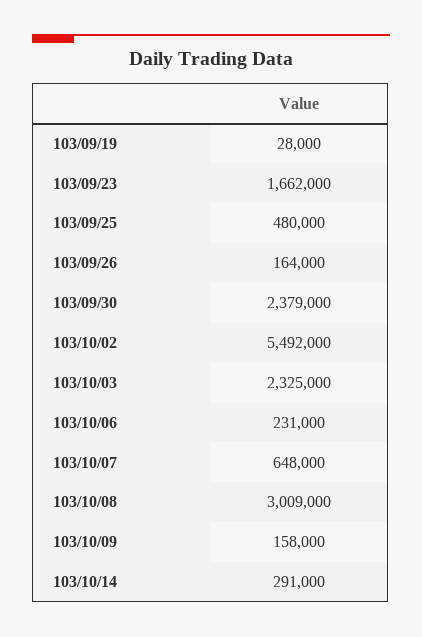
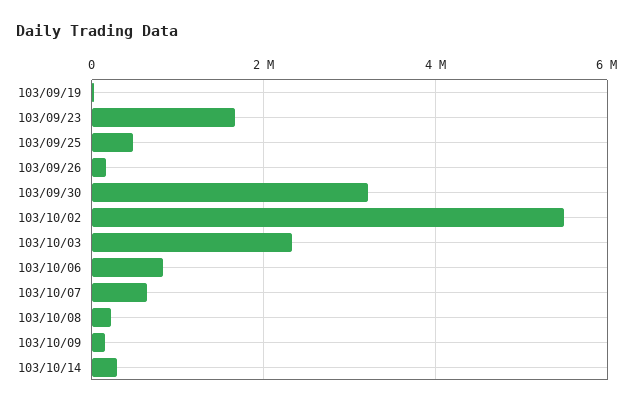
  {
    "103/09/19": 28000,
    "103/09/23": 1662000,
    "103/09/25": 480000,
    "103/09/26": 164000,
-   "103/09/30": 2379000,
+   "103/09/30": 3200000,
    "103/10/02": 5492000,
    "103/10/03": 2325000,
-   "103/10/06": 231000,
+   "103/10/06": 800000,
    "103/10/07": 648000,
-   "103/10/08": 3009000,
+   "103/10/08": 200000,
    "103/10/09": 158000,
    "103/10/14": 291000
  }

